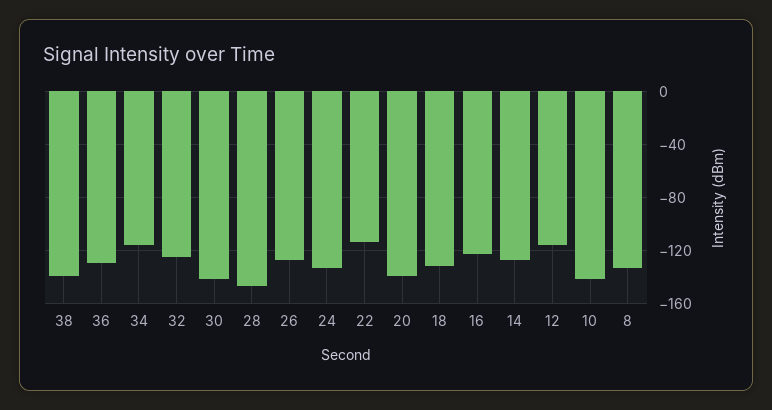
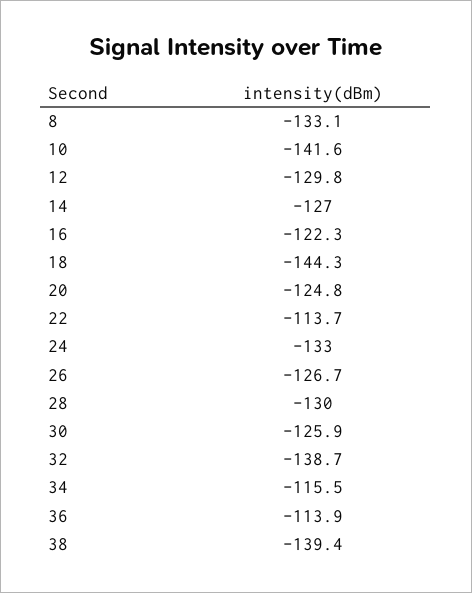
  {
    "38": -139.4,
-   "36": -130,
+   "36": -113.9,
    "34": -115.5,
-   "32": -125,
+   "32": -138.7,
-   "30": -140,
+   "30": -125.9,
-   "28": -145,
+   "28": -130,
    "26": -126.7,
    "24": -133,
    "22": -113.7,
-   "20": -140,
+   "20": -124.8,
-   "18": -130,
+   "18": -144.3,
    "16": -122.3,
    "14": -127,
-   "12": -115,
+   "12": -129.8,
    "10": -141.6,
    "8": -133.1
  }

